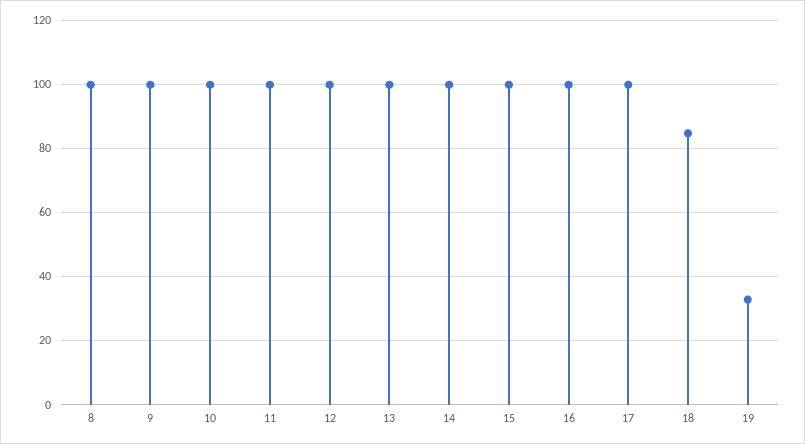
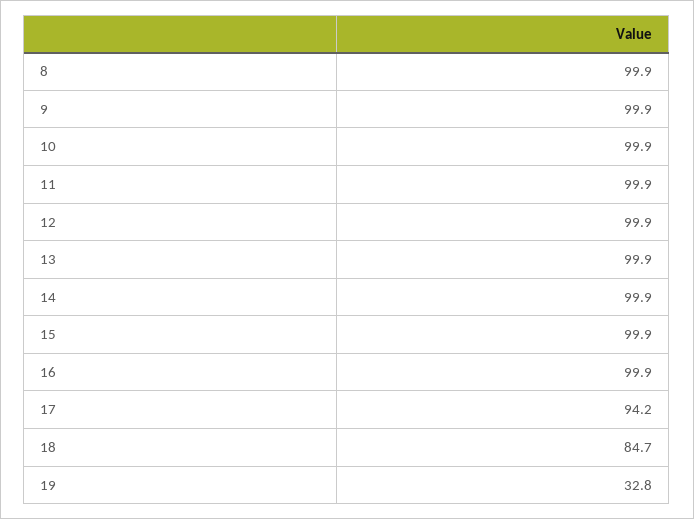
  {
    "8": 99.9,
    "9": 99.9,
    "10": 99.9,
    "11": 99.9,
    "12": 99.9,
    "13": 99.9,
    "14": 99.9,
    "15": 99.9,
    "16": 99.9,
-   "17": 100,
+   "17": 94.2,
    "18": 84.7,
    "19": 32.8
  }

